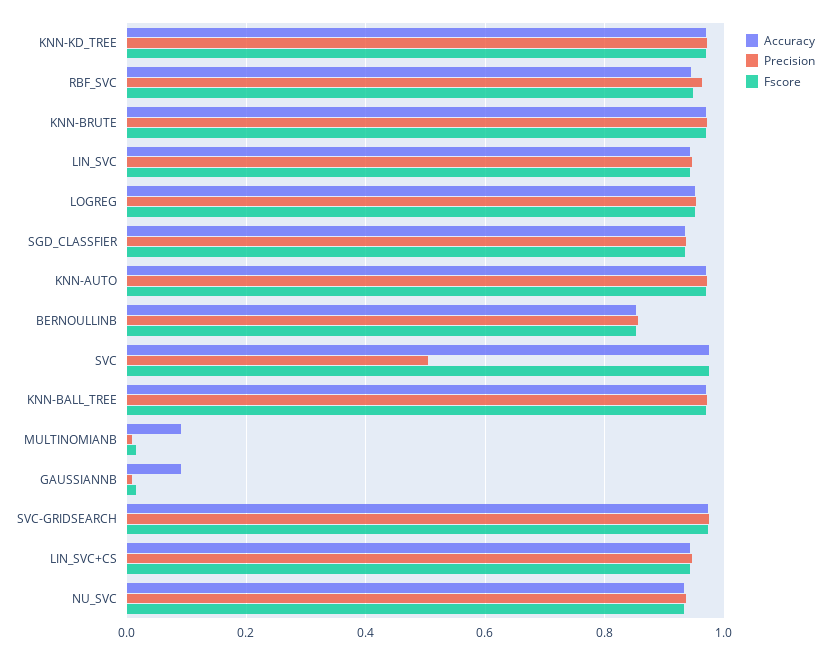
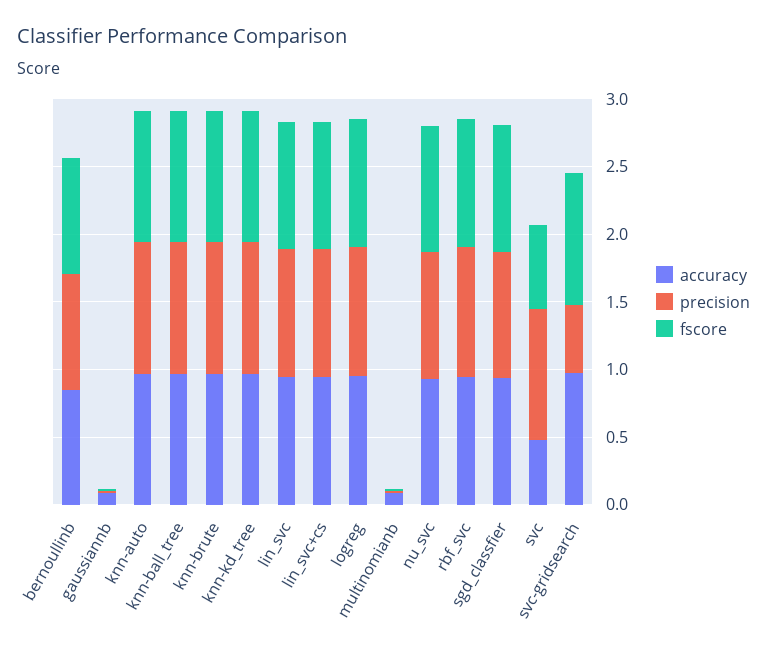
  {
    "Accuracy": {
      "KNN-KD_TREE": 0.96,
      "RBF_SVC": 0.94,
      "KNN-BRUTE": 0.96,
      "LIN_SVC": 0.94,
      "LOGREG": 0.96,
      "SGD_CLASSFIER": 0.94,
      "KNN-AUTO": 0.96,
      "BERNOULLINB": 0.86,
-     "SVC": 0.98,
+     "SVC": 0.5,
      "KNN-BALL_TREE": 0.96,
      "MULTINOMIANB": 0.1,
      "GAUSSIANNB": 0.1,
      "SVC-GRIDSEARCH": 0.98,
      "LIN_SVC+CS": 0.94,
      "NU_SVC": 0.94
    },
    "Precision": {
      "KNN-KD_TREE": 0.98,
      "RBF_SVC": 0.96,
      "KNN-BRUTE": 0.98,
      "LIN_SVC": 0.94,
      "LOGREG": 0.96,
      "SGD_CLASSFIER": 0.94,
      "KNN-AUTO": 0.98,
      "BERNOULLINB": 0.86,
-     "SVC": 0.5,
+     "SVC": 1,
      "KNN-BALL_TREE": 0.98,
      "MULTINOMIANB": 0,
      "GAUSSIANNB": 0,
-     "SVC-GRIDSEARCH": 0.98,
+     "SVC-GRIDSEARCH": 0.5,
      "LIN_SVC+CS": 0.94,
      "NU_SVC": 0.94
    },
    "Fscore": {
      "KNN-KD_TREE": 0.96,
      "RBF_SVC": 0.94,
      "KNN-BRUTE": 0.96,
      "LIN_SVC": 0.94,
      "LOGREG": 0.96,
      "SGD_CLASSFIER": 0.94,
      "KNN-AUTO": 0.96,
      "BERNOULLINB": 0.86,
-     "SVC": 0.98,
+     "SVC": 0.6,
      "KNN-BALL_TREE": 0.96,
      "MULTINOMIANB": 0.02,
      "GAUSSIANNB": 0.02,
      "SVC-GRIDSEARCH": 0.98,
      "LIN_SVC+CS": 0.94,
      "NU_SVC": 0.94
    }
  }

